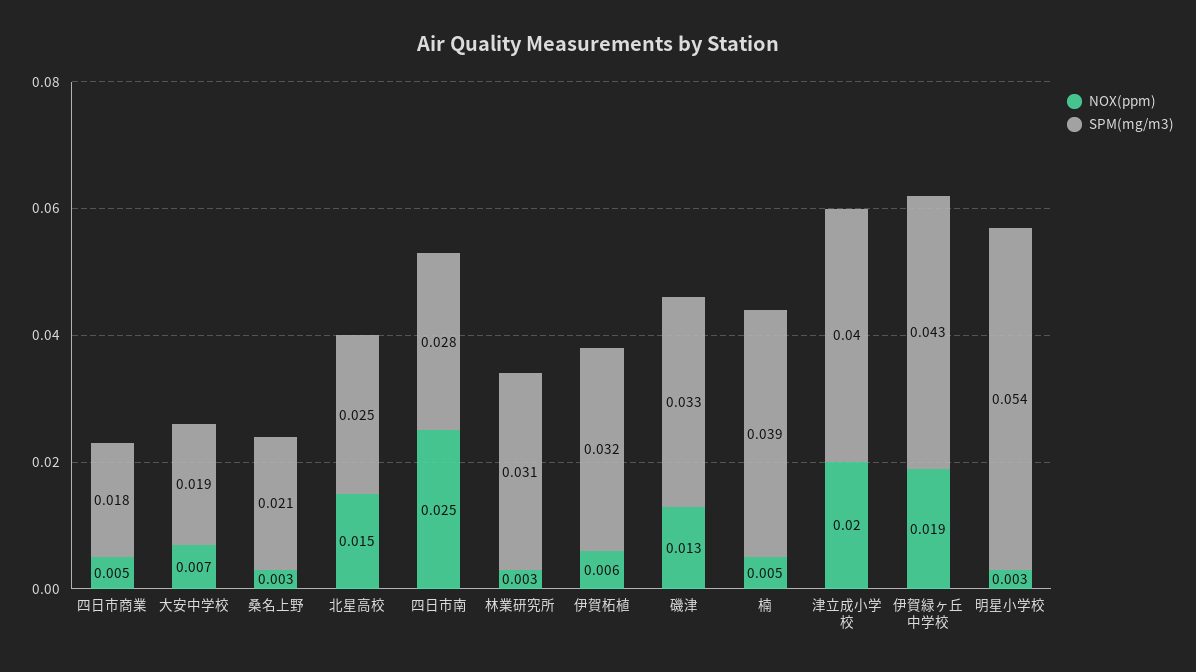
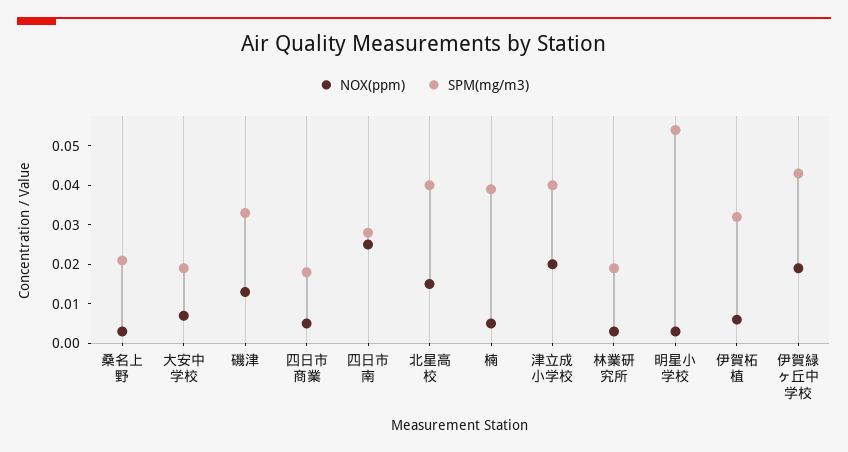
  {
    "NOX(ppm)": {
      "四日市商業": 0.005,
      "大安中学校": 0.007,
      "桑名上野": 0.003,
      "北星高校": 0.015,
      "四日市南": 0.025,
      "林業研究所": 0.003,
      "伊賀柘植": 0.006,
      "磯津": 0.013,
      "楠": 0.005,
      "津立成小学校": 0.02,
      "伊賀緑ヶ丘中学校": 0.019,
      "明星小学校": 0.003
    },
    "SPM(mg/m3)": {
      "四日市商業": 0.018,
      "大安中学校": 0.019,
      "桑名上野": 0.021,
-     "北星高校": 0.025,
+     "北星高校": 0.04,
      "四日市南": 0.028,
-     "林業研究所": 0.031,
+     "林業研究所": 0.02,
      "伊賀柘植": 0.032,
      "磯津": 0.033,
      "楠": 0.039,
      "津立成小学校": 0.04,
      "伊賀緑ヶ丘中学校": 0.043,
      "明星小学校": 0.054
    }
  }

